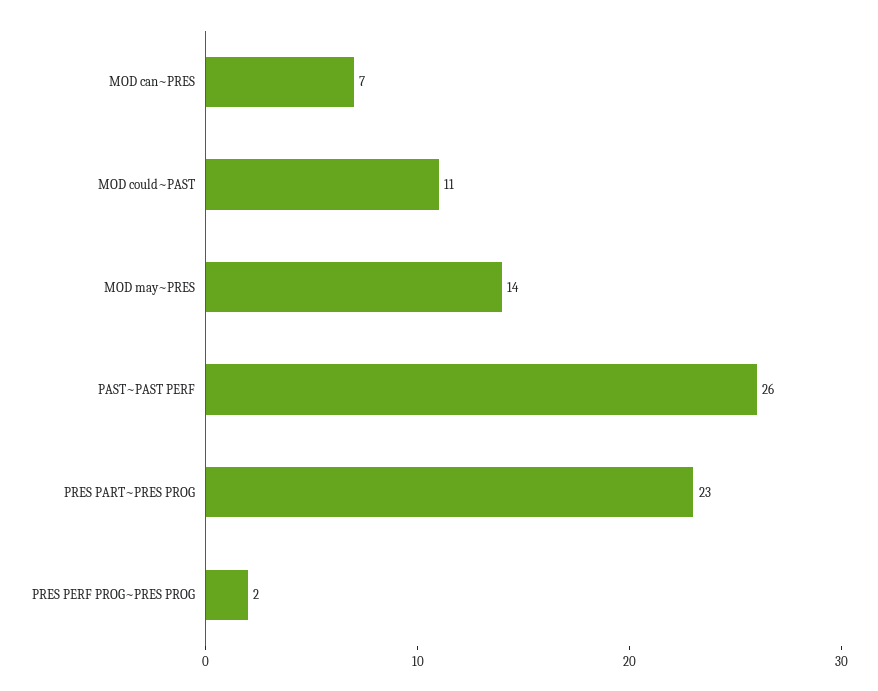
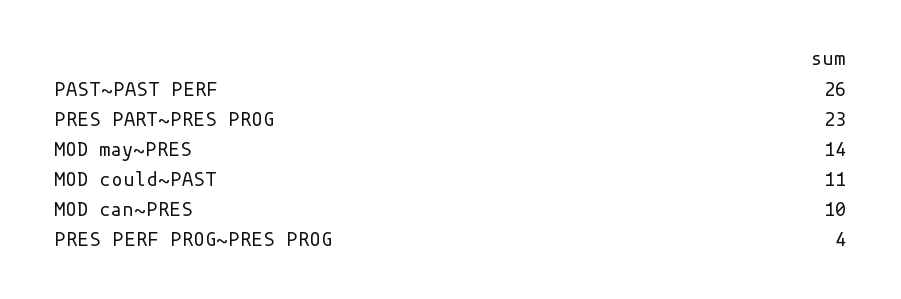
  {
-   "MOD can~PRES": 7,
+   "MOD can~PRES": 10,
    "MOD could~PAST": 11,
    "MOD may~PRES": 14,
    "PAST~PAST PERF": 26,
    "PRES PART~PRES PROG": 23,
-   "PRES PERF PROG~PRES PROG": 2
+   "PRES PERF PROG~PRES PROG": 4
  }

